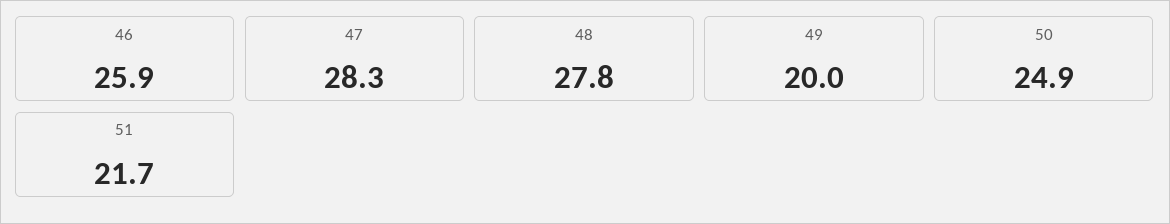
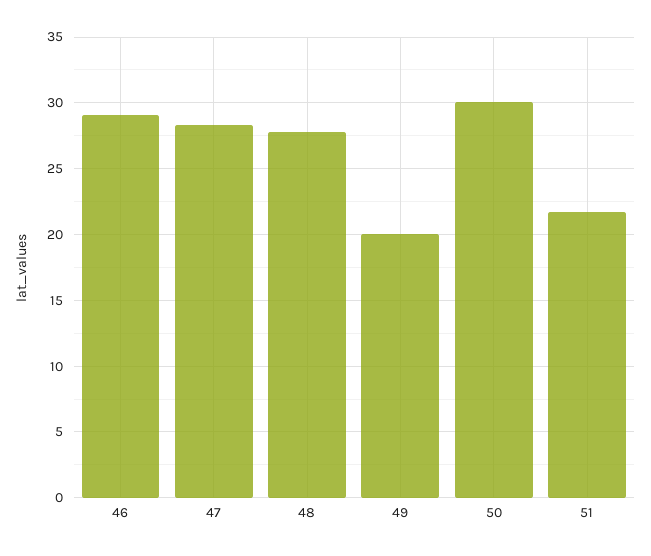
  {
-   "46": 25.9,
+   "46": 29,
    "47": 28.3,
    "48": 27.8,
    "49": 20,
-   "50": 24.9,
+   "50": 30,
    "51": 21.7
  }

